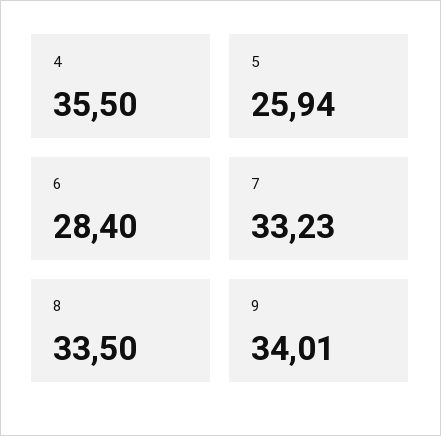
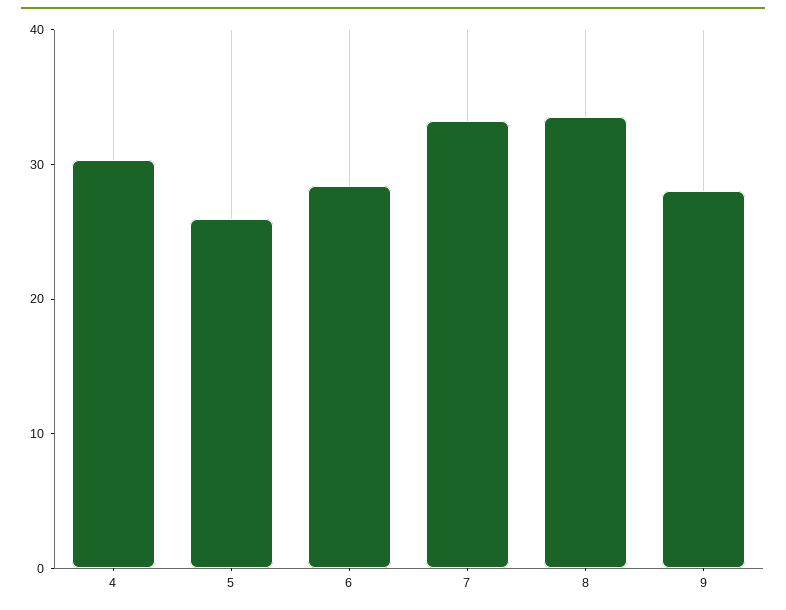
  {
-   "4": 35.5,
+   "4": 30,
    "5": 25.94,
    "6": 28.4,
    "7": 33.23,
    "8": 33.5,
-   "9": 34.01
+   "9": 28
  }

